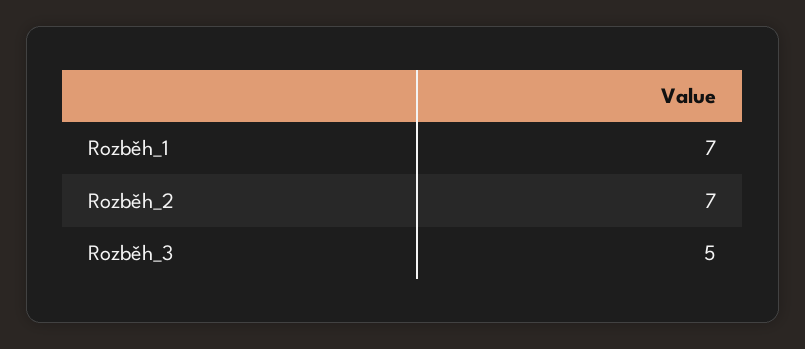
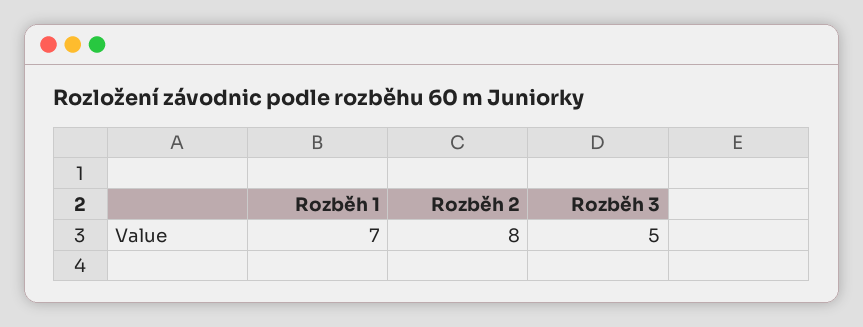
  {
    "Rozběh_1": 7,
-   "Rozběh_2": 7,
+   "Rozběh_2": 8,
    "Rozběh_3": 5
  }

